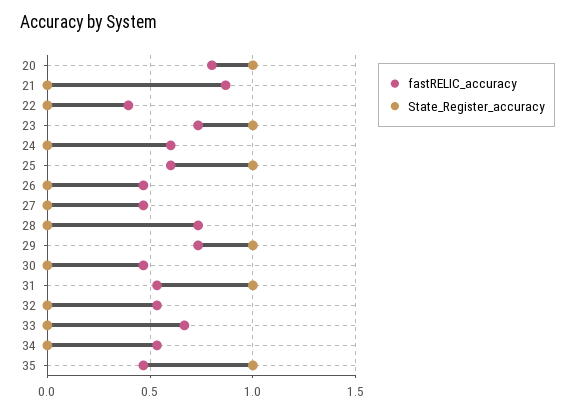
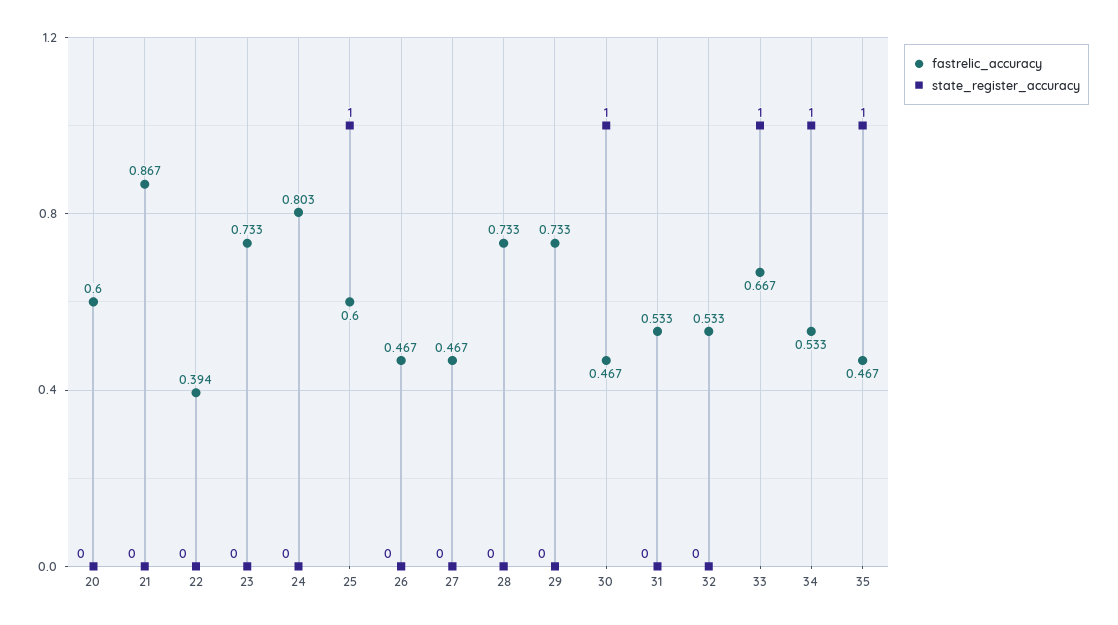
  {
    "fastRELIC_accuracy": {
-     "20": 0.8,
+     "20": 0.6,
      "21": 0.867,
      "22": 0.394,
      "23": 0.733,
-     "24": 0.6,
+     "24": 0.803,
      "25": 0.6,
      "26": 0.467,
      "27": 0.467,
      "28": 0.733,
      "29": 0.733,
      "30": 0.467,
      "31": 0.533,
      "32": 0.533,
      "33": 0.667,
      "34": 0.533,
      "35": 0.467
    },
    "State_Register_accuracy": {
-     "20": 1,
+     "20": 0,
      "21": 0,
      "22": 0,
-     "23": 1,
+     "23": 0,
      "24": 0,
      "25": 1,
      "26": 0,
      "27": 0,
      "28": 0,
-     "29": 1,
+     "29": 0,
-     "30": 0,
+     "30": 1,
-     "31": 1,
+     "31": 0,
      "32": 0,
-     "33": 0,
+     "33": 1,
-     "34": 0,
+     "34": 1,
      "35": 1
    }
  }

